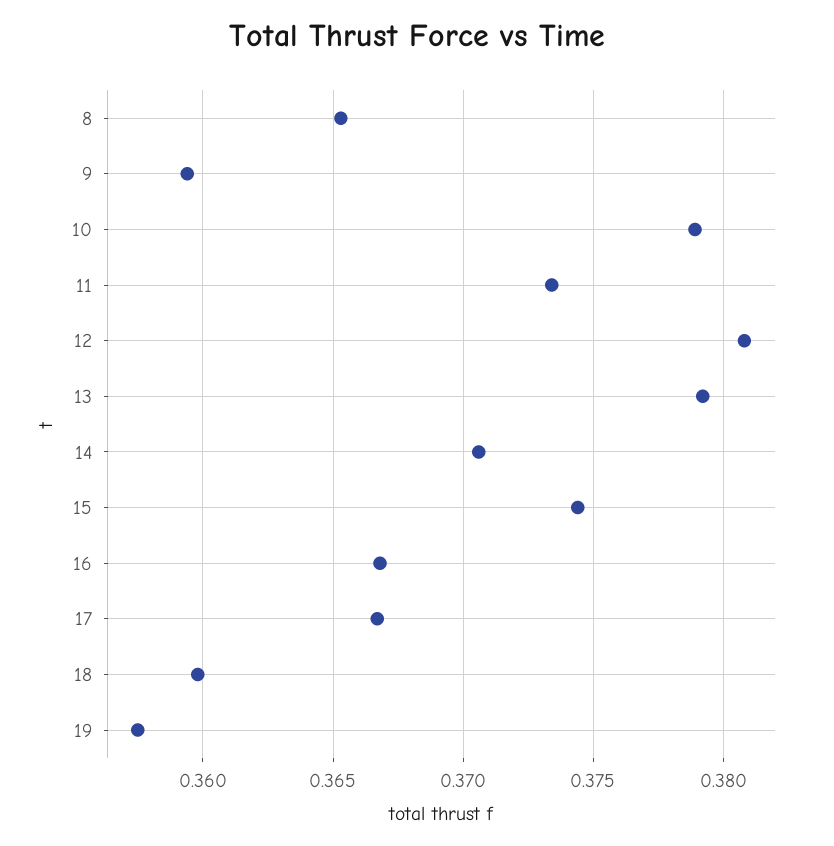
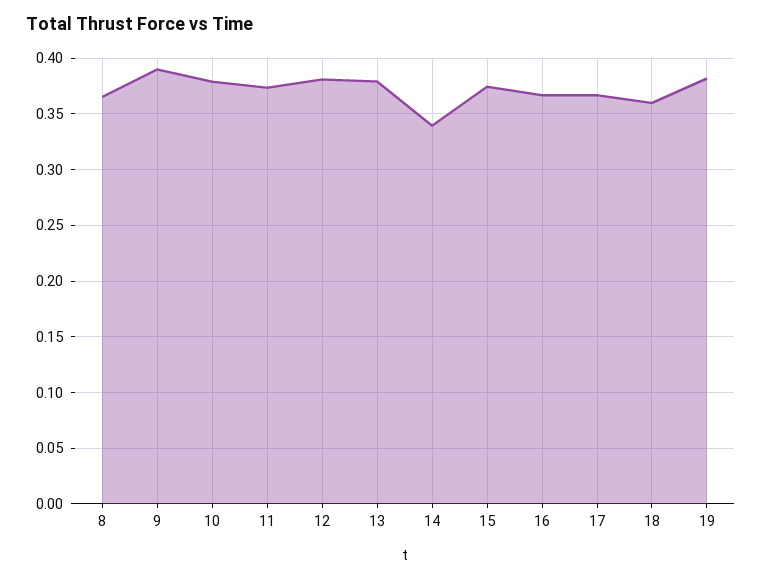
  {
    "8": 0.3655,
-   "9": 0.3595,
+   "9": 0.39,
    "10": 0.379,
    "11": 0.3735,
    "12": 0.381,
    "13": 0.379,
-   "14": 0.3705,
+   "14": 0.34,
    "15": 0.3745,
    "16": 0.367,
    "17": 0.3665,
    "18": 0.36,
-   "19": 0.3575
+   "19": 0.38
  }

